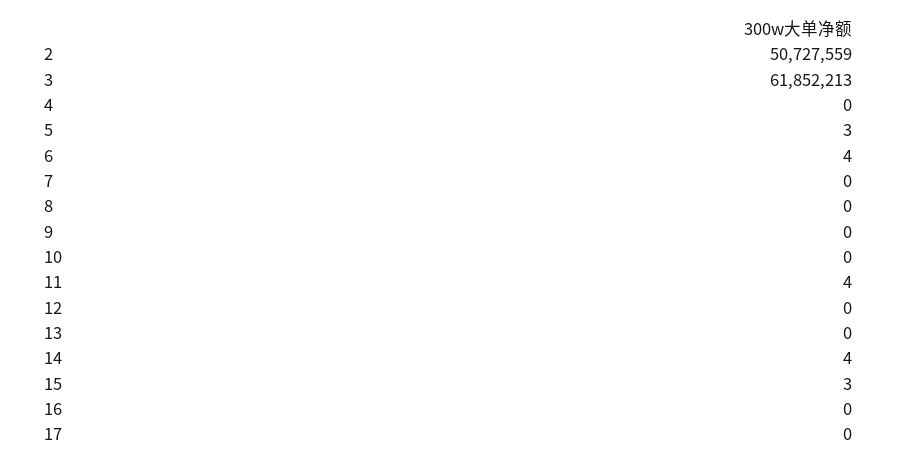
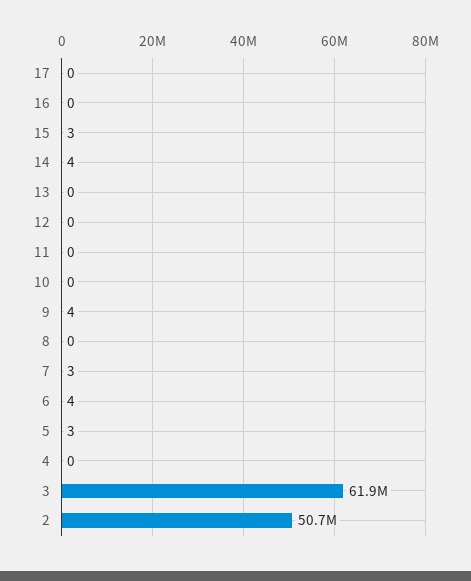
  {
    "2": 50727559,
    "3": 61852213,
    "4": 0,
    "5": 3,
    "6": 4,
-   "7": 0,
+   "7": 3,
    "8": 0,
-   "9": 0,
+   "9": 4,
    "10": 0,
-   "11": 4,
+   "11": 0,
    "12": 0,
    "13": 0,
    "14": 4,
    "15": 3,
    "16": 0,
    "17": 0
  }

